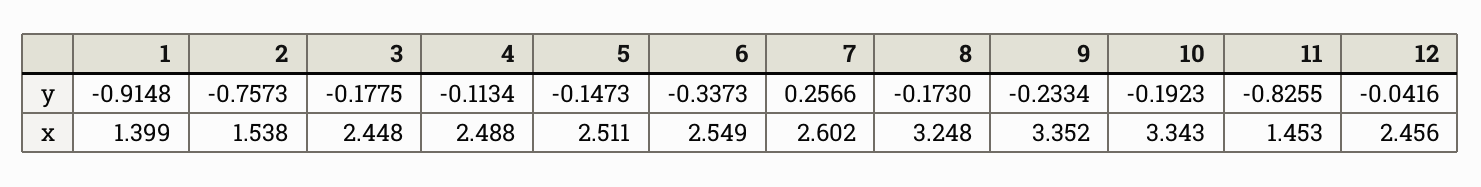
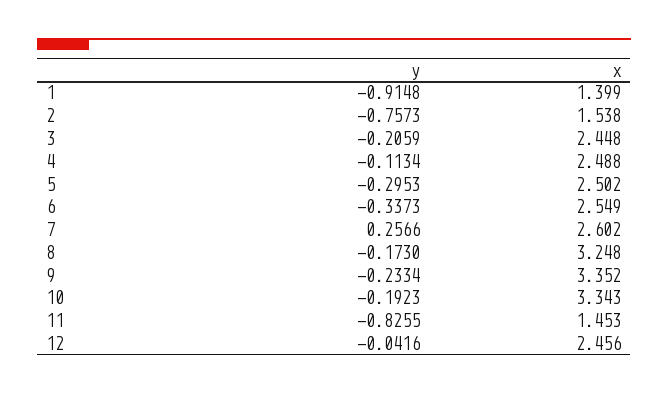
  {
    "1": {
      "y": -0.9148,
      "x": 1.399
    },
    "2": {
      "y": -0.7573,
      "x": 1.538
    },
    "3": {
-     "y": -0.1775,
+     "y": -0.2059,
      "x": 2.448
    },
    "4": {
      "y": -0.1134,
      "x": 2.488
    },
    "5": {
-     "y": -0.1473,
+     "y": -0.2953,
-     "x": 2.511
+     "x": 2.502
    },
    "6": {
      "y": -0.3373,
      "x": 2.549
    },
    "7": {
      "y": 0.2566,
      "x": 2.602
    },
    "8": {
      "y": -0.173,
      "x": 3.248
    },
    "9": {
      "y": -0.2334,
      "x": 3.352
    },
    "10": {
      "y": -0.1923,
      "x": 3.343
    },
    "11": {
      "y": -0.8255,
      "x": 1.453
    },
    "12": {
      "y": -0.0416,
      "x": 2.456
    }
  }

